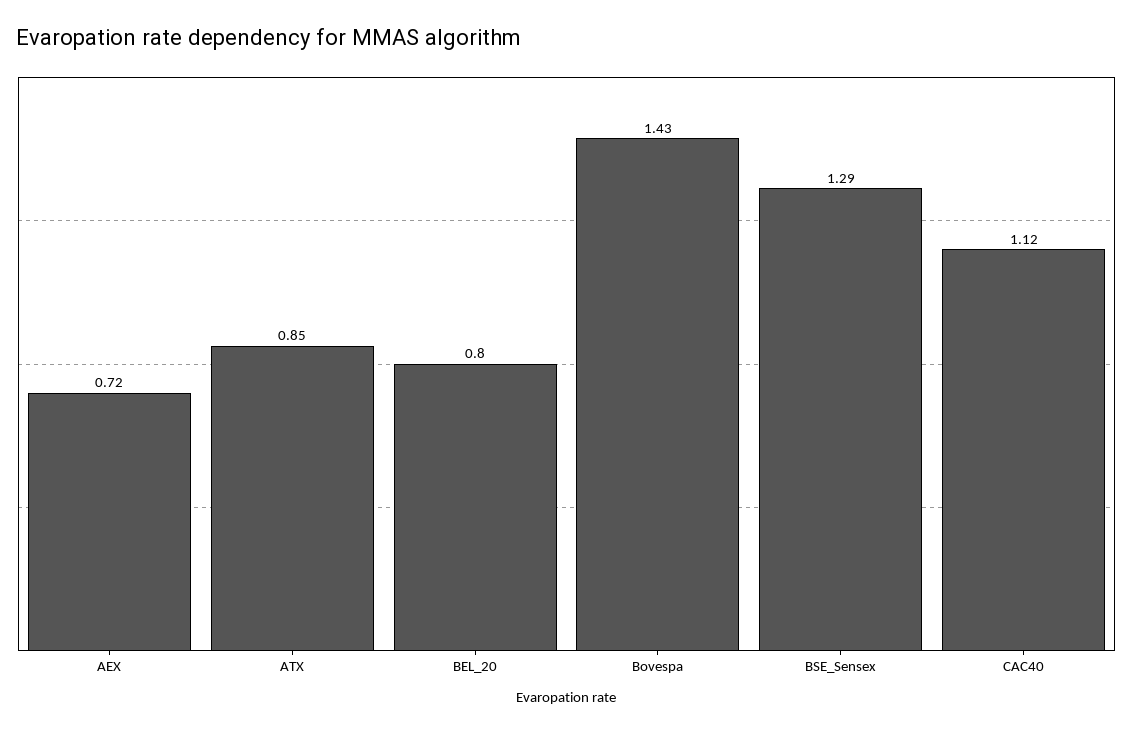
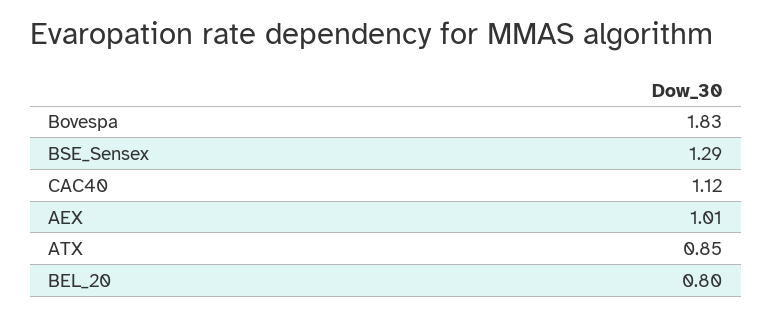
  {
-   "AEX": 0.72,
+   "AEX": 1.01,
    "ATX": 0.85,
    "BEL_20": 0.8,
-   "Bovespa": 1.43,
+   "Bovespa": 1.83,
    "BSE_Sensex": 1.29,
    "CAC40": 1.12
  }

